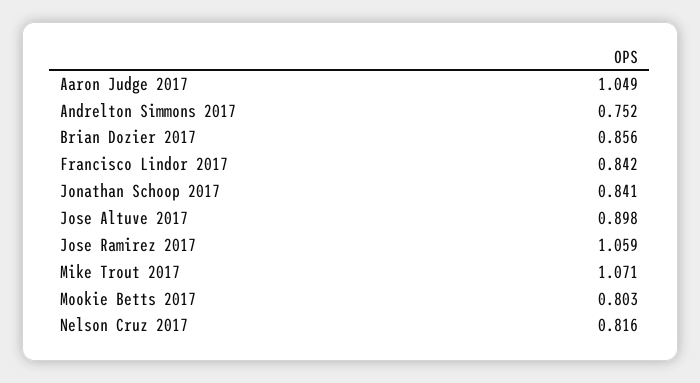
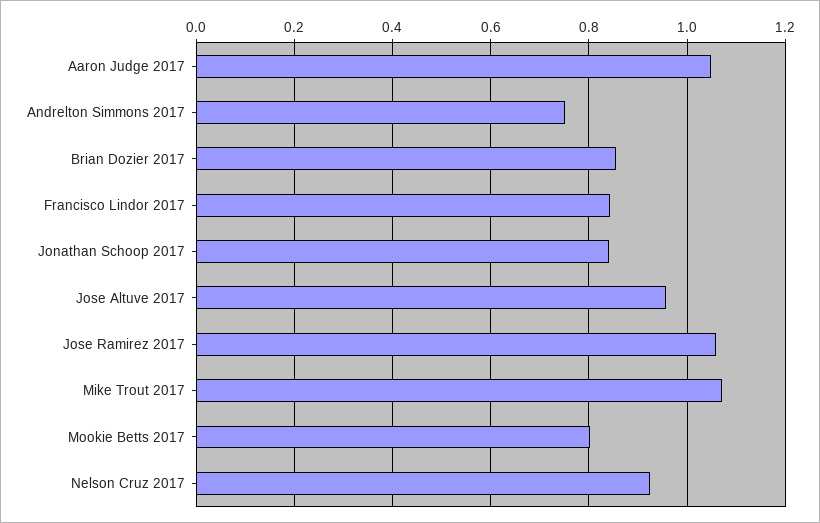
  {
    "Aaron Judge 2017": 1.049,
    "Andrelton Simmons 2017": 0.752,
    "Brian Dozier 2017": 0.856,
    "Francisco Lindor 2017": 0.842,
    "Jonathan Schoop 2017": 0.841,
-   "Jose Altuve 2017": 0.898,
+   "Jose Altuve 2017": 0.96,
    "Jose Ramirez 2017": 1.059,
    "Mike Trout 2017": 1.071,
    "Mookie Betts 2017": 0.803,
-   "Nelson Cruz 2017": 0.816
+   "Nelson Cruz 2017": 0.92
  }

